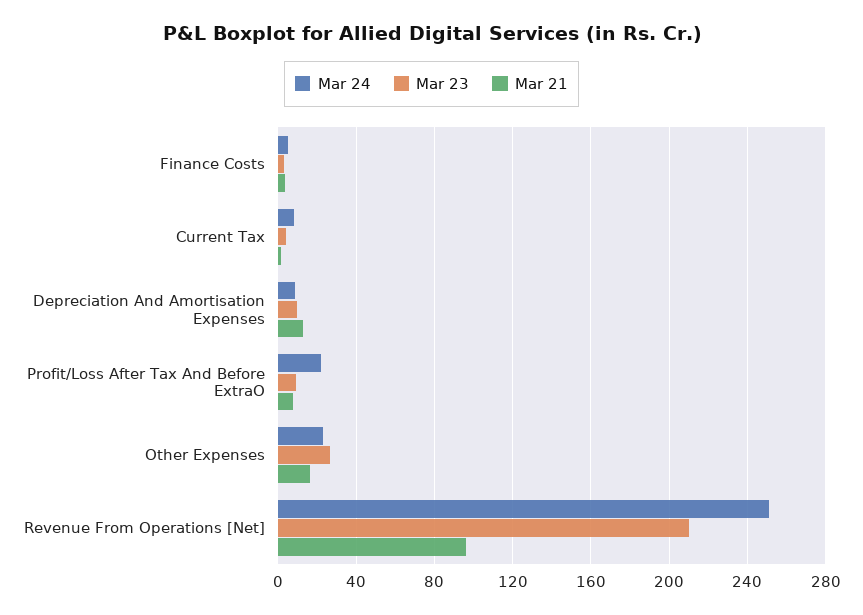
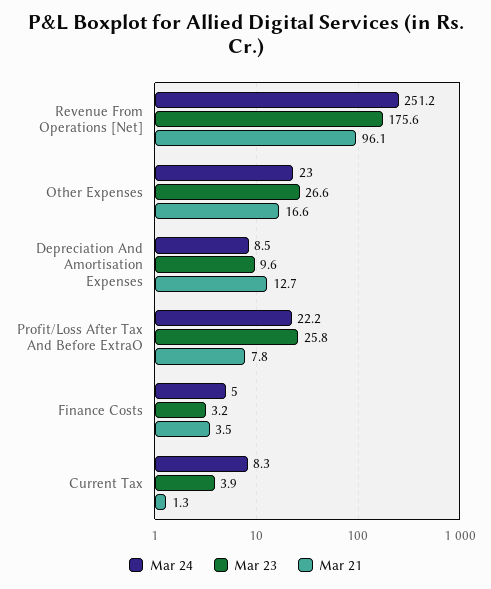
  {
    "Mar 24": {
      "Finance Costs": 5,
      "Current Tax": 8.3,
      "Depreciation And Amortisation Expenses": 8.5,
      "Profit/Loss After Tax And Before ExtraO": 22.2,
      "Other Expenses": 23,
      "Revenue From Operations [Net]": 251.2
    },
    "Mar 23": {
      "Finance Costs": 3.2,
      "Current Tax": 3.9,
      "Depreciation And Amortisation Expenses": 9.6,
-     "Profit/Loss After Tax And Before ExtraO": 10,
+     "Profit/Loss After Tax And Before ExtraO": 25.8,
      "Other Expenses": 26.6,
-     "Revenue From Operations [Net]": 210
+     "Revenue From Operations [Net]": 175.6
    },
    "Mar 21": {
      "Finance Costs": 3.5,
      "Current Tax": 1.3,
      "Depreciation And Amortisation Expenses": 12.7,
      "Profit/Loss After Tax And Before ExtraO": 7.8,
      "Other Expenses": 16.6,
      "Revenue From Operations [Net]": 96.1
    }
  }

